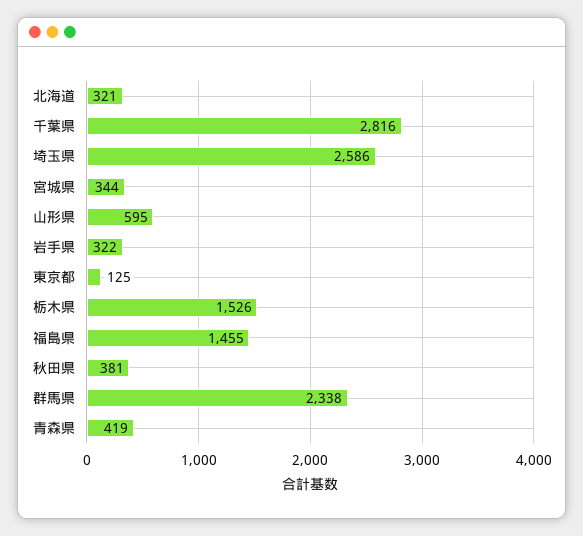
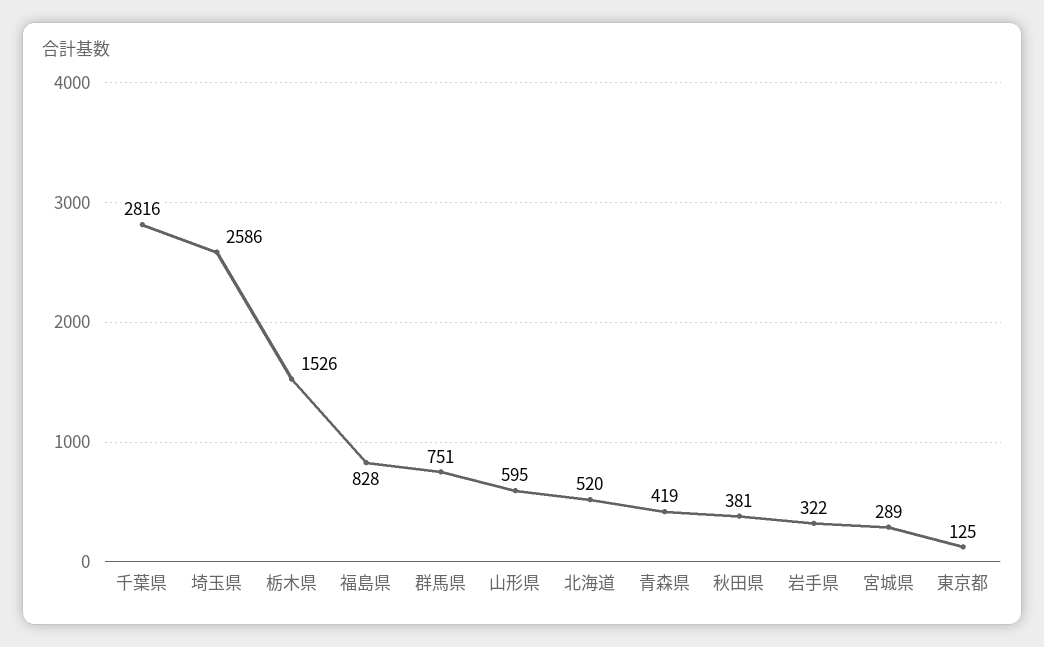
  {
-   "北海道": 321,
+   "北海道": 520,
    "千葉県": 2816,
    "埼玉県": 2586,
-   "宮城県": 344,
+   "宮城県": 289,
    "山形県": 595,
    "岩手県": 322,
    "東京都": 125,
    "栃木県": 1526,
-   "福島県": 1455,
+   "福島県": 828,
    "秋田県": 381,
-   "群馬県": 2338,
+   "群馬県": 751,
    "青森県": 419
  }

